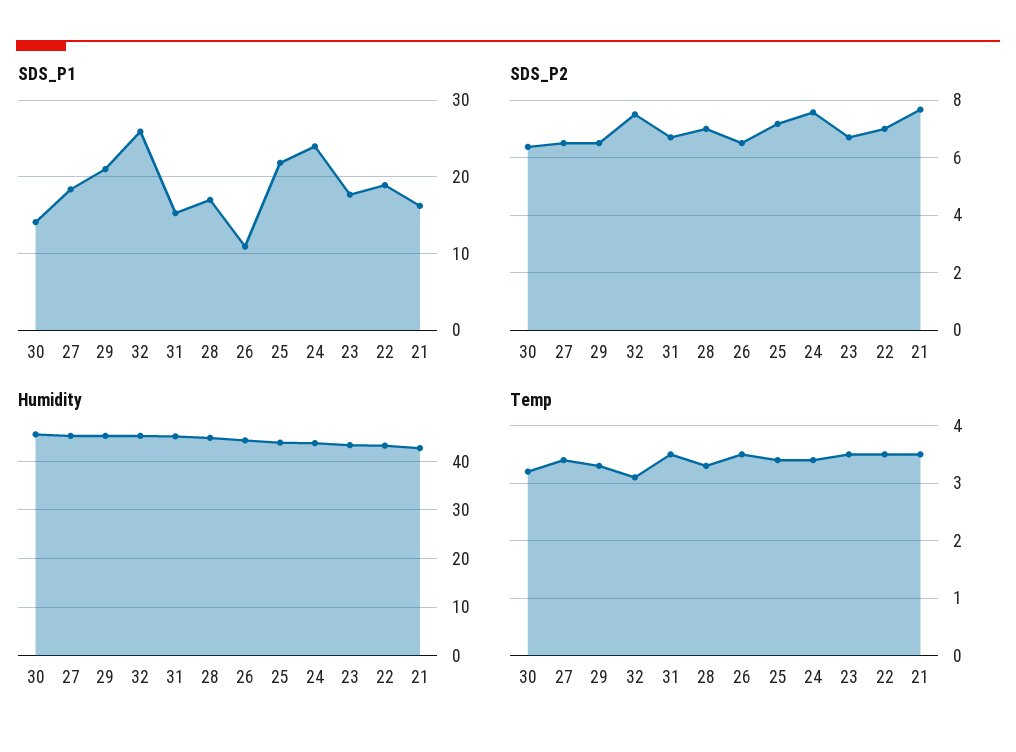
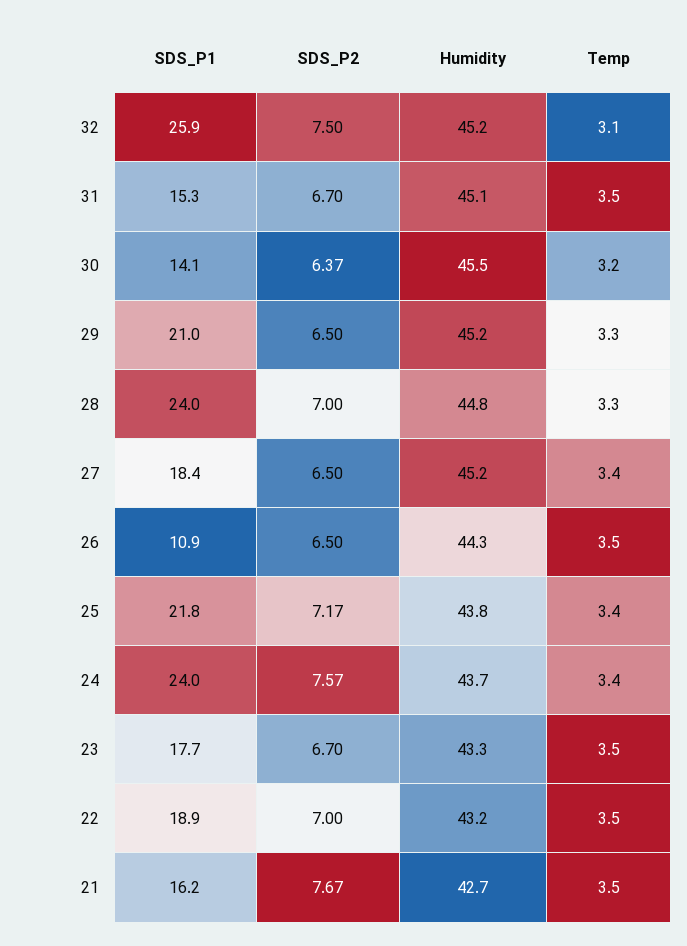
  {
    "SDS_P1": {
      "30": 14.1,
      "27": 18.4,
      "29": 21,
      "32": 25.9,
      "31": 15.3,
-     "28": 17,
+     "28": 24,
      "26": 10.9,
      "25": 21.8,
      "24": 24,
      "23": 17.7,
      "22": 18.9,
      "21": 16.2
    },
    "SDS_P2": {
      "30": 6.37,
      "27": 6.5,
      "29": 6.5,
      "32": 7.5,
      "31": 6.7,
      "28": 7,
      "26": 6.5,
      "25": 7.17,
      "24": 7.57,
      "23": 6.7,
      "22": 7,
      "21": 7.67
    },
    "Humidity": {
      "30": 45.5,
      "27": 45.2,
      "29": 45.2,
      "32": 45.2,
      "31": 45.1,
      "28": 44.8,
      "26": 44.3,
      "25": 43.8,
      "24": 43.7,
      "23": 43.3,
      "22": 43.2,
      "21": 42.7
    },
    "Temp": {
      "30": 3.2,
      "27": 3.4,
      "29": 3.3,
      "32": 3.1,
      "31": 3.5,
      "28": 3.3,
      "26": 3.5,
      "25": 3.4,
      "24": 3.4,
      "23": 3.5,
      "22": 3.5,
      "21": 3.5
    }
  }

